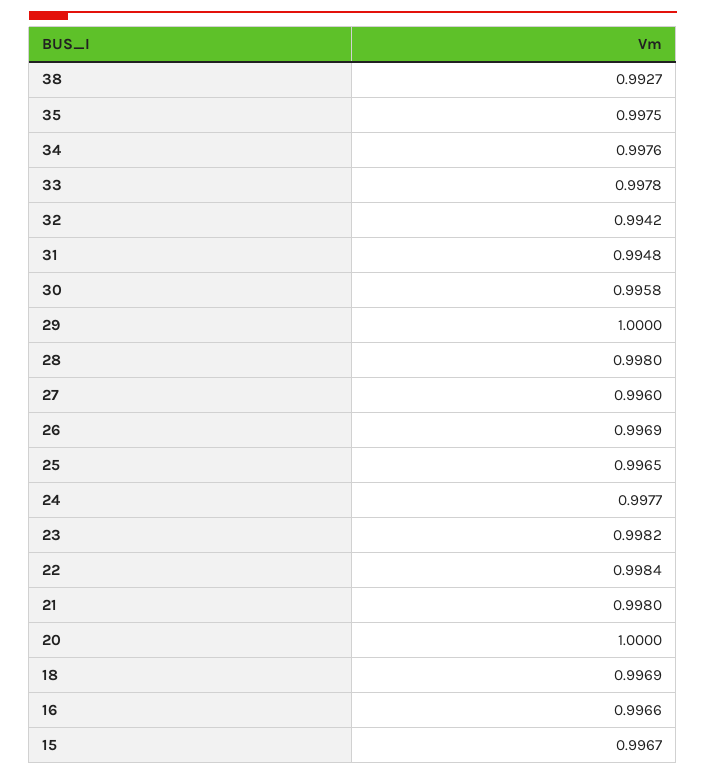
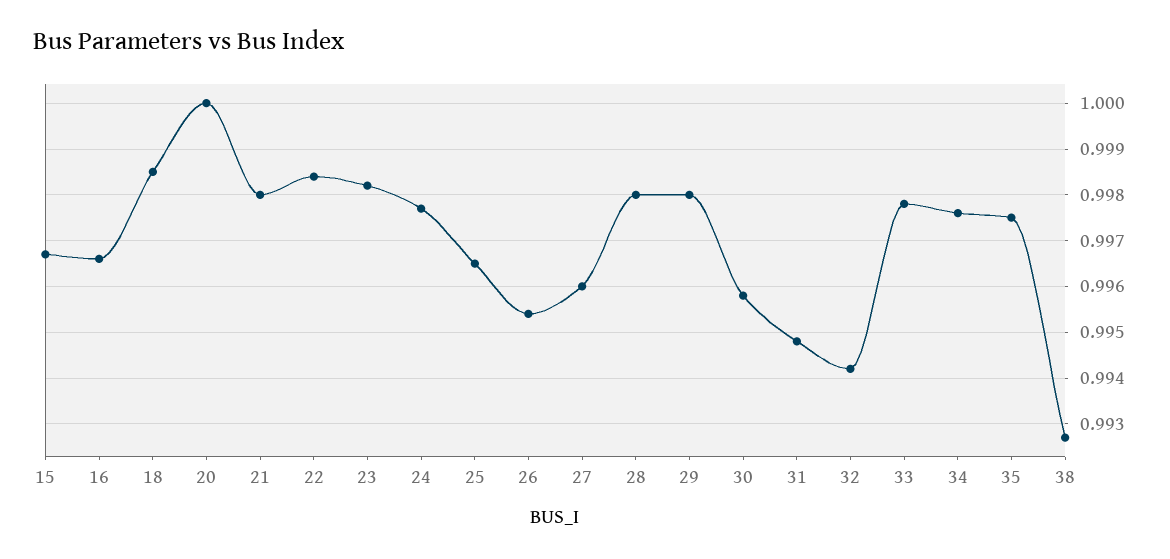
  {
    "38": 0.9927,
    "35": 0.9975,
    "34": 0.9976,
    "33": 0.9978,
    "32": 0.9942,
    "31": 0.9948,
    "30": 0.9958,
-   "29": 1,
+   "29": 0.998,
    "28": 0.998,
    "27": 0.996,
-   "26": 0.9969,
+   "26": 0.9955,
    "25": 0.9965,
    "24": 0.9977,
    "23": 0.9982,
    "22": 0.9984,
    "21": 0.998,
    "20": 1,
-   "18": 0.9969,
+   "18": 0.9985,
    "16": 0.9966,
    "15": 0.9967
  }

